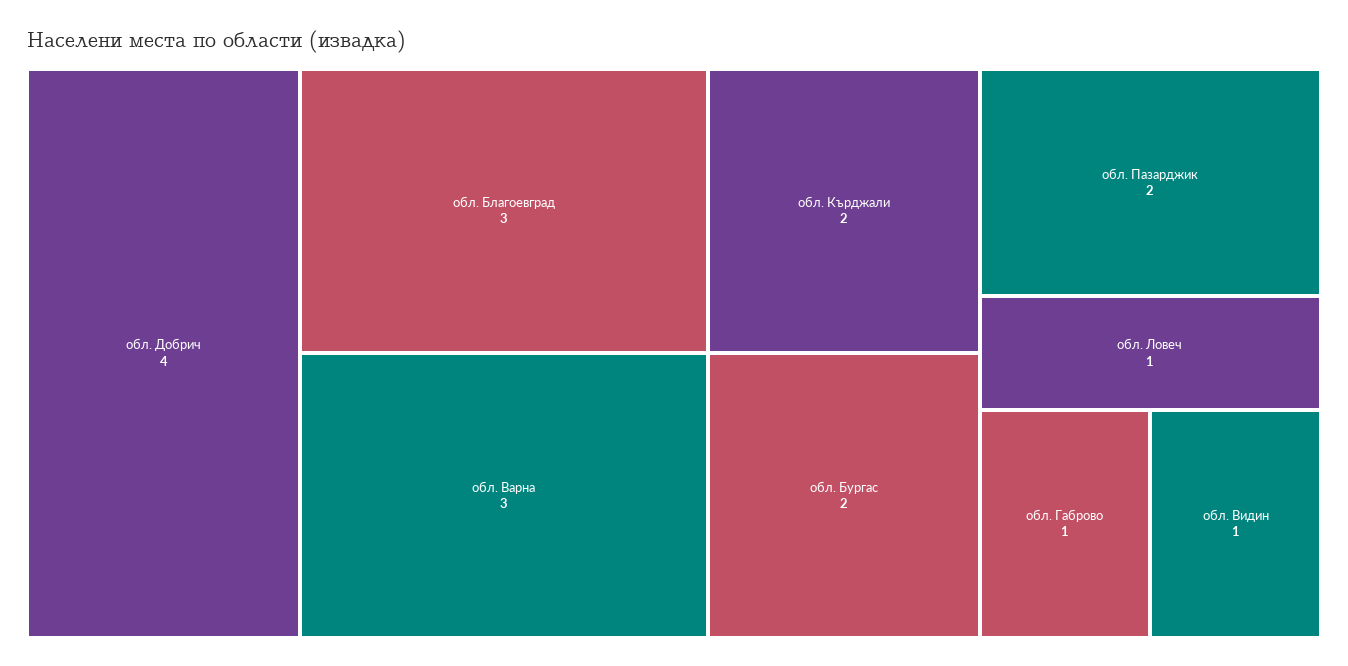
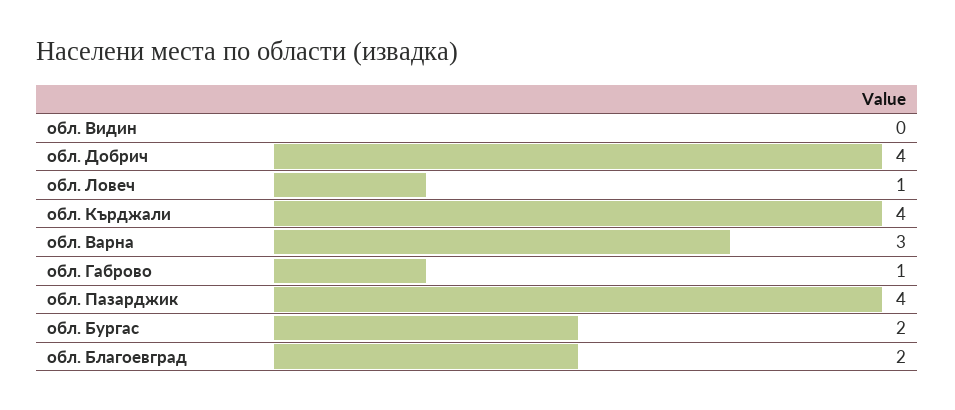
  {
    "обл. Добрич": 4,
-   "обл. Благоевград": 3,
+   "обл. Благоевград": 2,
    "обл. Варна": 3,
-   "обл. Кърджали": 2,
+   "обл. Кърджали": 4,
    "обл. Бургас": 2,
-   "обл. Пазарджик": 2,
+   "обл. Пазарджик": 4,
    "обл. Ловеч": 1,
    "обл. Габрово": 1,
-   "обл. Видин": 1
+   "обл. Видин": 0
  }

